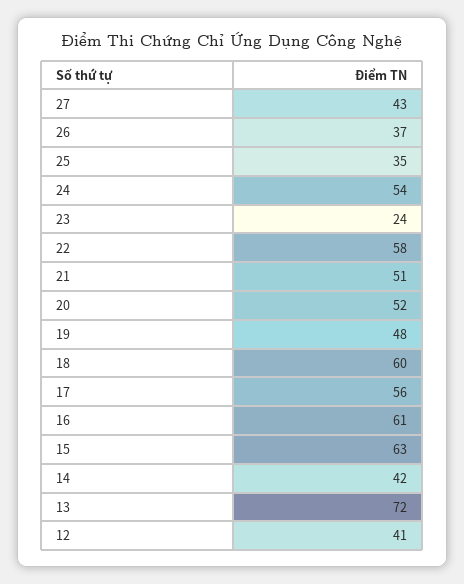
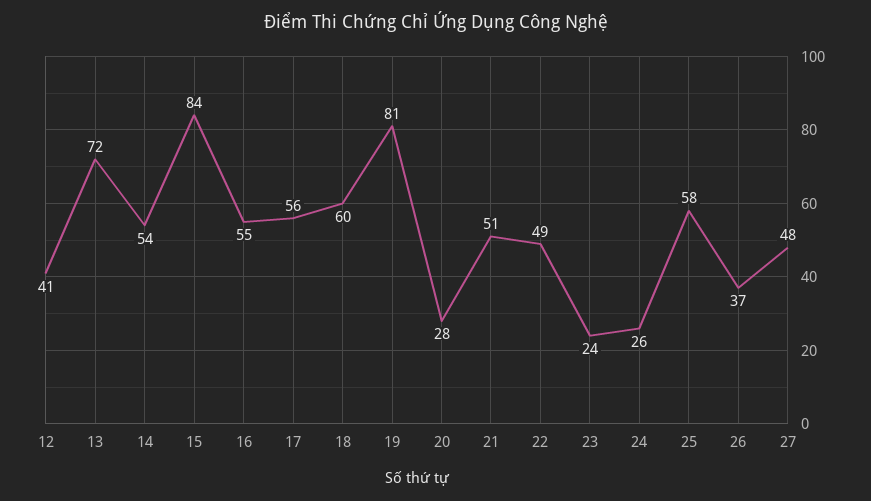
  {
-   "27": 43,
+   "27": 48,
    "26": 37,
-   "25": 35,
+   "25": 58,
-   "24": 54,
+   "24": 26,
    "23": 24,
-   "22": 58,
+   "22": 49,
    "21": 51,
-   "20": 52,
+   "20": 28,
-   "19": 48,
+   "19": 81,
    "18": 60,
    "17": 56,
-   "16": 61,
+   "16": 55,
-   "15": 63,
+   "15": 84,
-   "14": 42,
+   "14": 54,
    "13": 72,
    "12": 41
  }

